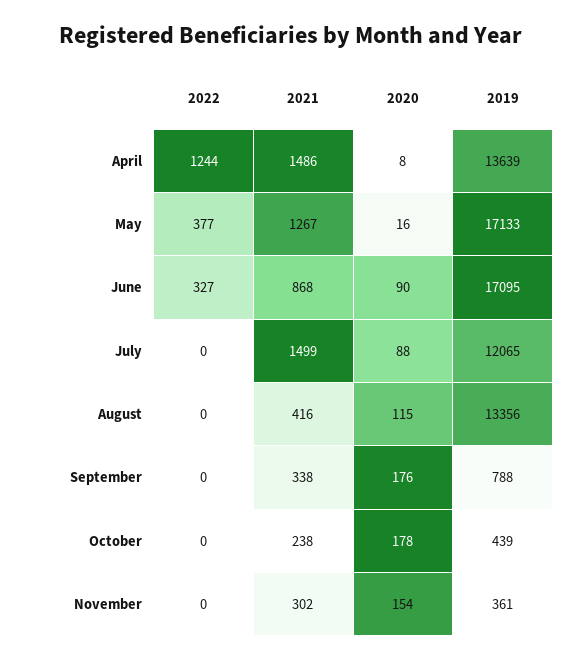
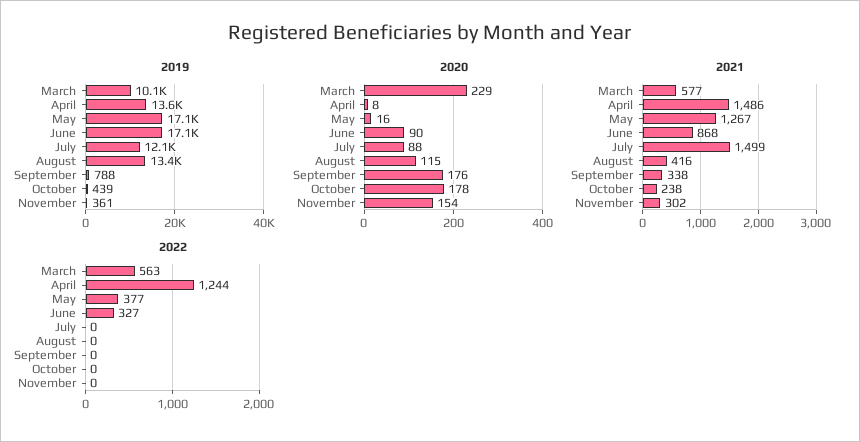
  {
    "2022": {
      "April": 1244,
      "May": 377,
      "June": 327,
      "July": 0,
      "August": 0,
      "September": 0,
      "October": 0,
-     "November": 0
+     "November": 0,
+     "March": 563
    },
    "2021": {
      "April": 1486,
      "May": 1267,
      "June": 868,
      "July": 1499,
      "August": 416,
      "September": 338,
      "October": 238,
-     "November": 302
+     "November": 302,
+     "March": 577
    },
    "2020": {
      "April": 8,
      "May": 16,
      "June": 90,
      "July": 88,
      "August": 115,
      "September": 176,
      "October": 178,
-     "November": 154
+     "November": 154,
+     "March": 229
    },
    "2019": {
      "April": 13639,
      "May": 17133,
      "June": 17095,
      "July": 12065,
      "August": 13356,
      "September": 788,
      "October": 439,
-     "November": 361
+     "November": 361,
+     "March": 10100
    }
  }

